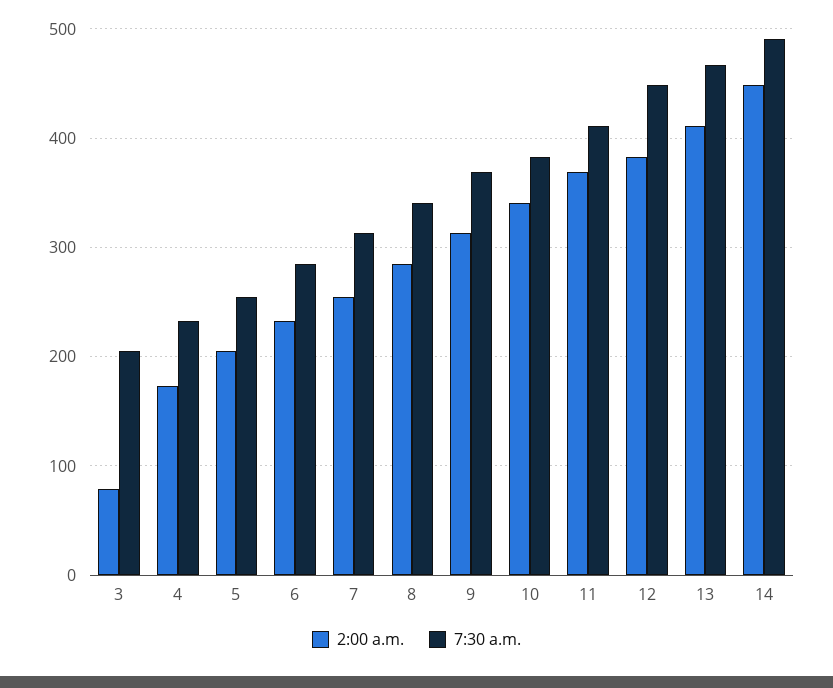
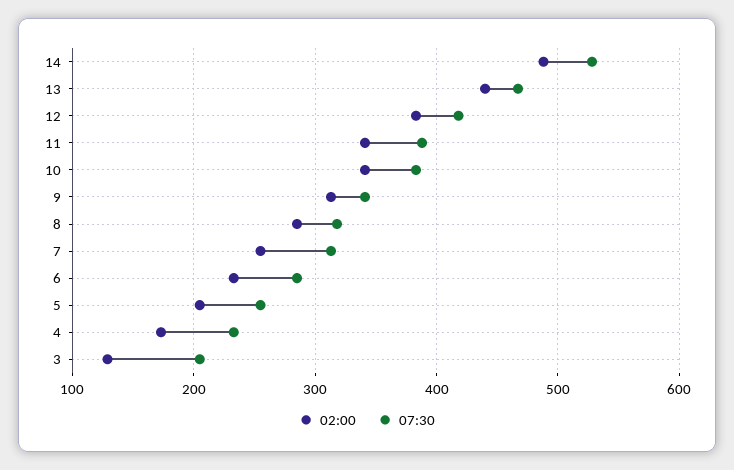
  {
    "2:00 a.m.": {
-     "3": 80,
+     "3": 130,
      "4": 170,
      "5": 210,
      "6": 230,
      "7": 260,
      "8": 290,
      "9": 310,
      "10": 340,
-     "11": 370,
+     "11": 340,
      "12": 380,
-     "13": 410,
+     "13": 440,
-     "14": 450
+     "14": 490
    },
    "7:30 a.m.": {
      "3": 210,
      "4": 230,
      "5": 260,
      "6": 290,
      "7": 310,
-     "8": 340,
+     "8": 320,
-     "9": 370,
+     "9": 340,
      "10": 380,
-     "11": 410,
+     "11": 390,
-     "12": 450,
+     "12": 420,
      "13": 470,
-     "14": 490
+     "14": 530
    }
  }

